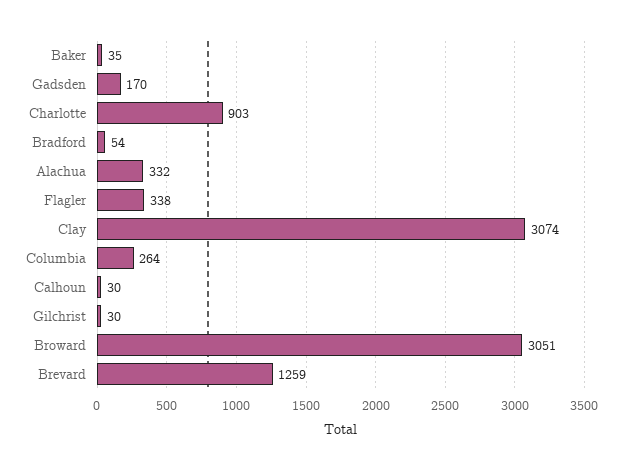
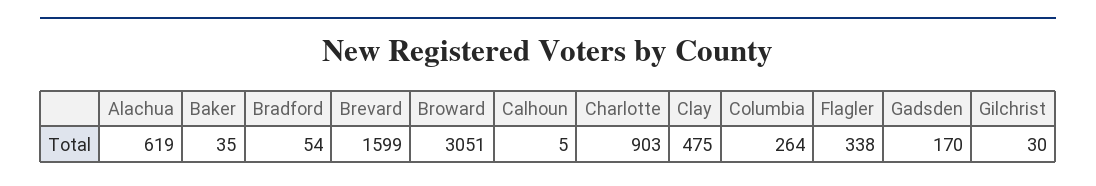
  {
    "Baker": 35,
    "Gadsden": 170,
    "Charlotte": 903,
    "Bradford": 54,
-   "Alachua": 332,
+   "Alachua": 619,
    "Flagler": 338,
-   "Clay": 3074,
+   "Clay": 475,
    "Columbia": 264,
-   "Calhoun": 30,
+   "Calhoun": 5,
    "Gilchrist": 30,
    "Broward": 3051,
-   "Brevard": 1259
+   "Brevard": 1599
  }

